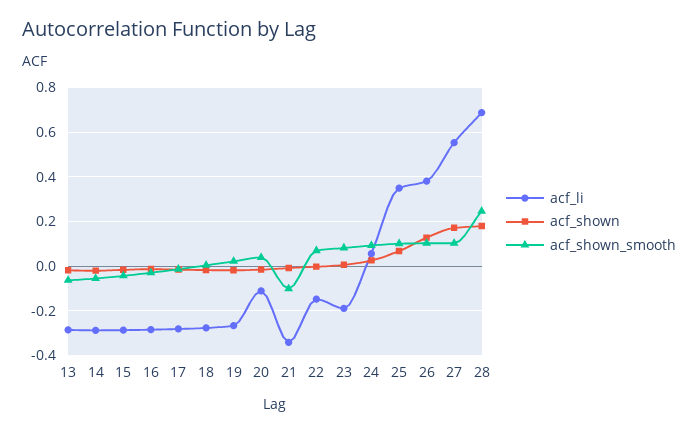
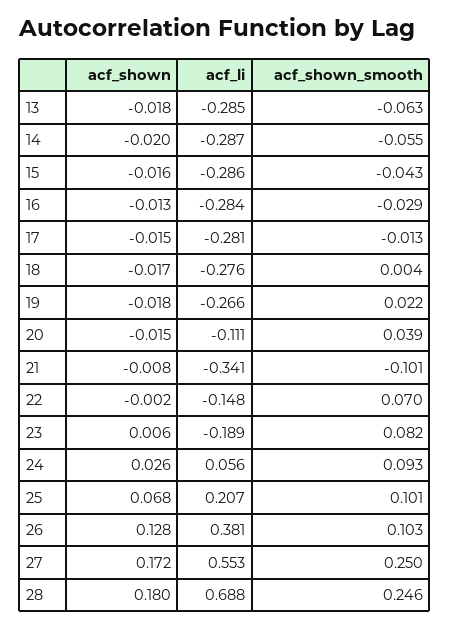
  {
    "acf_li": {
      "13": -0.285,
      "14": -0.287,
      "15": -0.286,
      "16": -0.284,
      "17": -0.281,
      "18": -0.276,
      "19": -0.266,
      "20": -0.111,
      "21": -0.341,
      "22": -0.148,
      "23": -0.189,
      "24": 0.056,
-     "25": 0.35,
+     "25": 0.207,
      "26": 0.381,
      "27": 0.553,
      "28": 0.688
    },
    "acf_shown": {
      "13": -0.018,
      "14": -0.02,
      "15": -0.016,
      "16": -0.013,
      "17": -0.015,
      "18": -0.017,
      "19": -0.018,
      "20": -0.015,
      "21": -0.008,
      "22": -0.002,
      "23": 0.006,
      "24": 0.026,
      "25": 0.068,
      "26": 0.128,
      "27": 0.172,
      "28": 0.18
    },
    "acf_shown_smooth": {
      "13": -0.063,
      "14": -0.055,
      "15": -0.043,
      "16": -0.029,
      "17": -0.013,
      "18": 0.004,
      "19": 0.022,
      "20": 0.039,
      "21": -0.101,
      "22": 0.07,
      "23": 0.082,
      "24": 0.093,
      "25": 0.101,
      "26": 0.103,
-     "27": 0.1,
+     "27": 0.25,
      "28": 0.246
    }
  }

